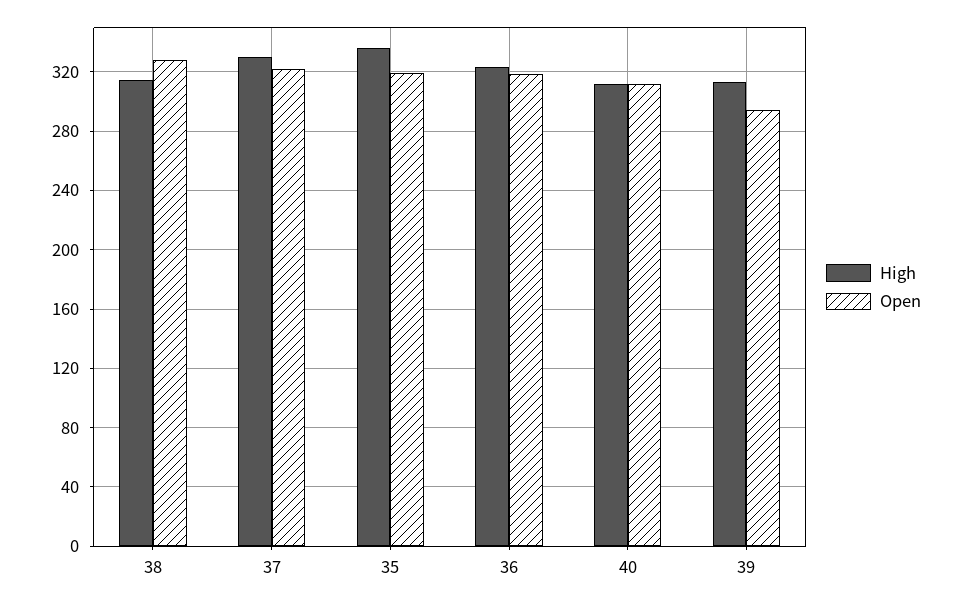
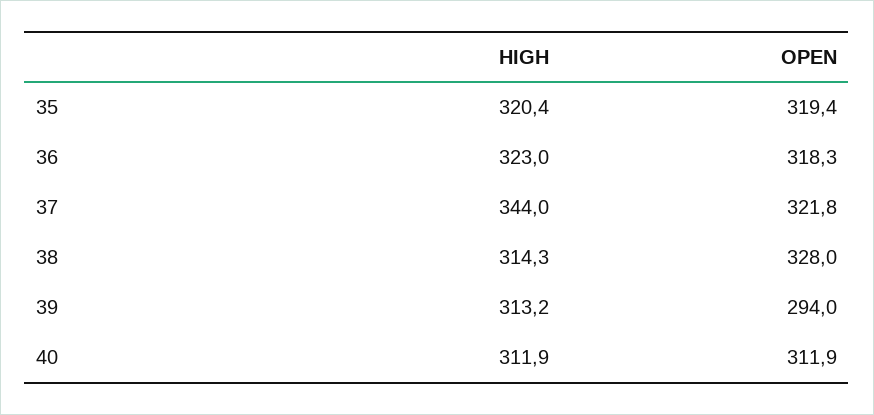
  {
    "High": {
      "38": 314.3,
-     "37": 330,
+     "37": 344,
-     "35": 335,
+     "35": 320.4,
      "36": 323,
      "40": 311.9,
      "39": 313.2
    },
    "Open": {
      "38": 328,
      "37": 321.8,
      "35": 319.4,
      "36": 318.3,
      "40": 311.9,
      "39": 294
    }
  }

